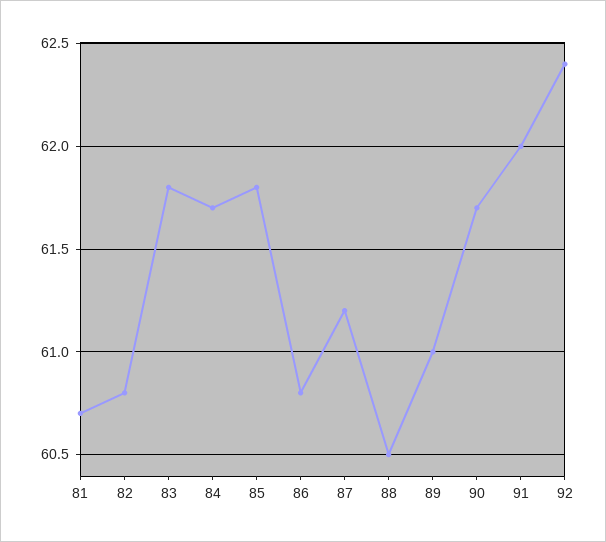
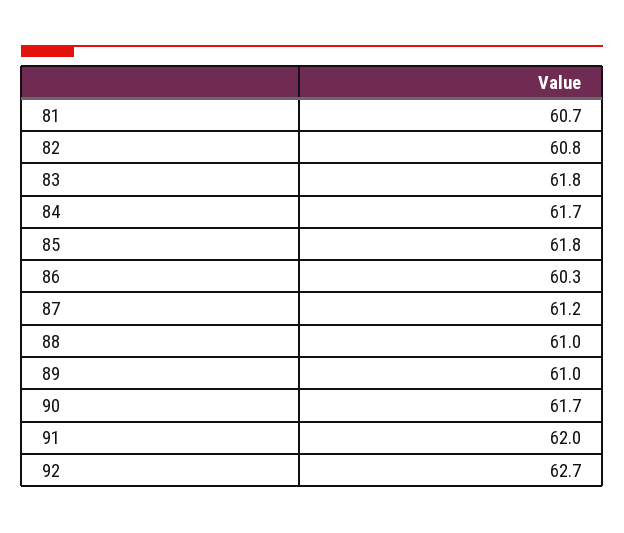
  {
    "81": 60.7,
    "82": 60.8,
    "83": 61.8,
    "84": 61.7,
    "85": 61.8,
-   "86": 60.8,
+   "86": 60.3,
    "87": 61.2,
-   "88": 60.5,
+   "88": 61,
    "89": 61,
    "90": 61.7,
    "91": 62,
-   "92": 62.4
+   "92": 62.7
  }

